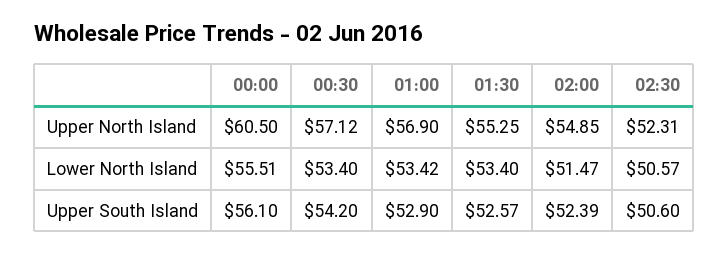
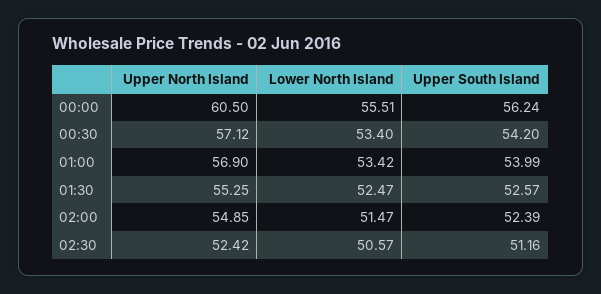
  {
    "00:00": {
      "Upper North Island": 60.5,
      "Lower North Island": 55.51,
-     "Upper South Island": 56.1
+     "Upper South Island": 56.24
    },
    "00:30": {
      "Upper North Island": 57.12,
      "Lower North Island": 53.4,
      "Upper South Island": 54.2
    },
    "01:00": {
      "Upper North Island": 56.9,
      "Lower North Island": 53.42,
-     "Upper South Island": 52.9
+     "Upper South Island": 53.99
    },
    "01:30": {
      "Upper North Island": 55.25,
-     "Lower North Island": 53.4,
+     "Lower North Island": 52.47,
      "Upper South Island": 52.57
    },
    "02:00": {
      "Upper North Island": 54.85,
      "Lower North Island": 51.47,
      "Upper South Island": 52.39
    },
    "02:30": {
-     "Upper North Island": 52.31,
+     "Upper North Island": 52.42,
      "Lower North Island": 50.57,
-     "Upper South Island": 50.6
+     "Upper South Island": 51.16
    }
  }

